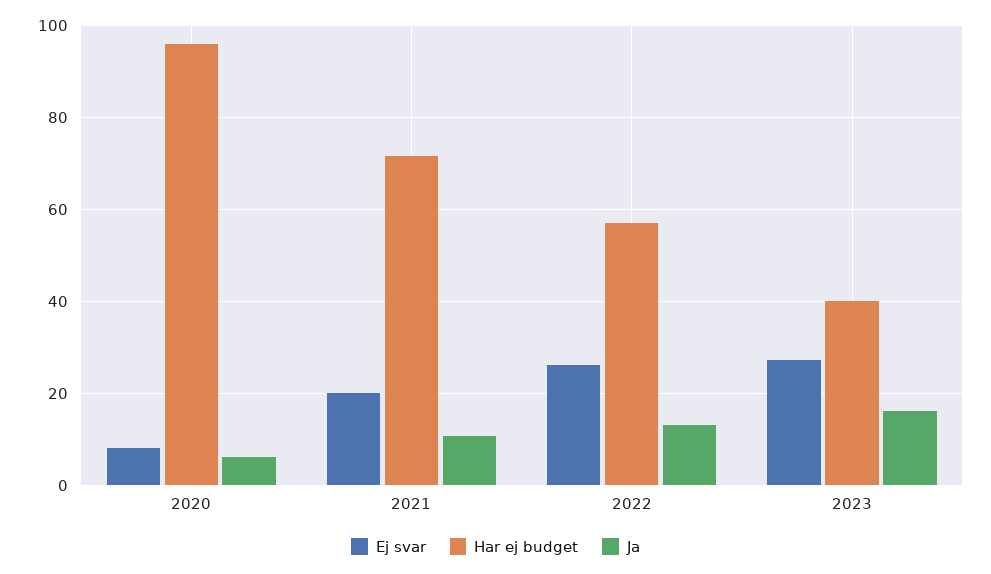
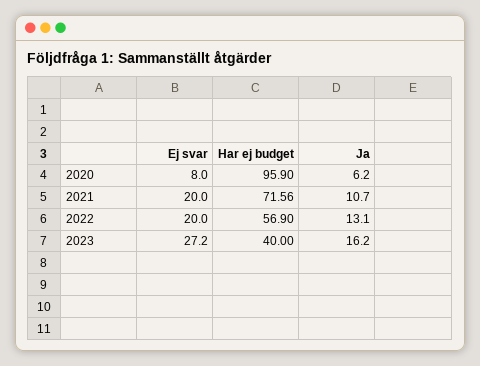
  {
    "Ej svar": {
      "2020": 8,
      "2021": 20,
-     "2022": 26,
+     "2022": 20,
      "2023": 27.2
    },
    "Har ej budget": {
      "2020": 95.9,
      "2021": 71.56,
      "2022": 56.9,
      "2023": 40
    },
    "Ja": {
      "2020": 6.2,
      "2021": 10.7,
      "2022": 13.1,
      "2023": 16.2
    }
  }

